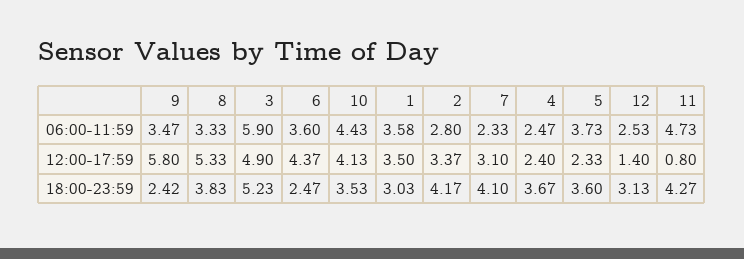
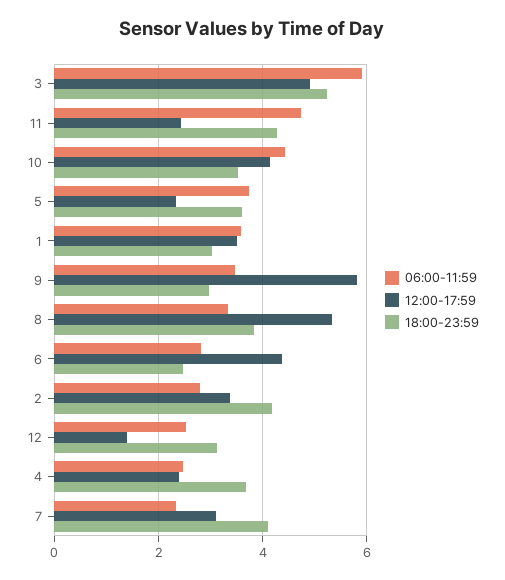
  {
    "06:00-11:59": {
      "9": 3.47,
      "8": 3.33,
      "3": 5.9,
-     "6": 3.6,
+     "6": 2.8,
      "10": 4.43,
      "1": 3.58,
      "2": 2.8,
      "7": 2.33,
      "4": 2.47,
      "5": 3.73,
      "12": 2.53,
      "11": 4.73
    },
    "12:00-17:59": {
      "9": 5.8,
      "8": 5.33,
      "3": 4.9,
      "6": 4.37,
      "10": 4.13,
      "1": 3.5,
      "2": 3.37,
      "7": 3.1,
      "4": 2.4,
      "5": 2.33,
      "12": 1.4,
-     "11": 0.8
+     "11": 2.4
    },
    "18:00-23:59": {
-     "9": 2.42,
+     "9": 3,
      "8": 3.83,
      "3": 5.23,
      "6": 2.47,
      "10": 3.53,
      "1": 3.03,
      "2": 4.17,
      "7": 4.1,
      "4": 3.67,
      "5": 3.6,
      "12": 3.13,
      "11": 4.27
    }
  }

